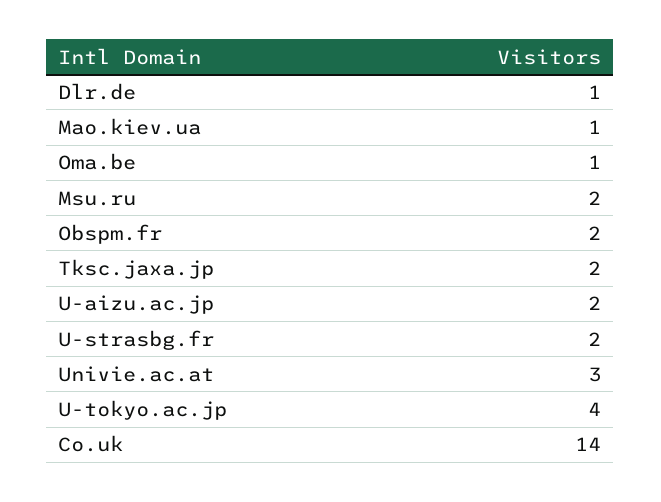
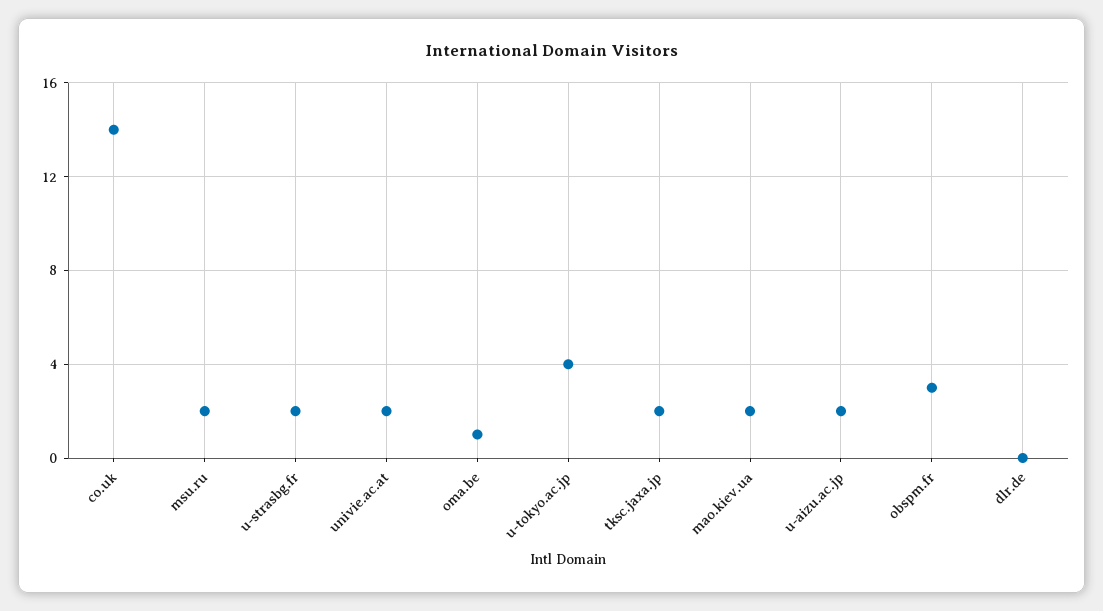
  {
-   "Dlr.de": 1,
+   "Dlr.de": 0,
-   "Mao.kiev.ua": 1,
+   "Mao.kiev.ua": 2,
    "Oma.be": 1,
    "Msu.ru": 2,
-   "Obspm.fr": 2,
+   "Obspm.fr": 3,
    "Tksc.jaxa.jp": 2,
    "U-aizu.ac.jp": 2,
    "U-strasbg.fr": 2,
-   "Univie.ac.at": 3,
+   "Univie.ac.at": 2,
    "U-tokyo.ac.jp": 4,
    "Co.uk": 14
  }

